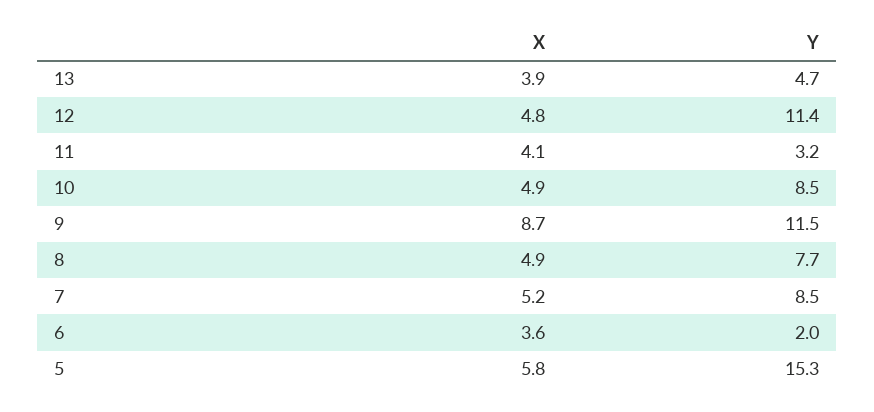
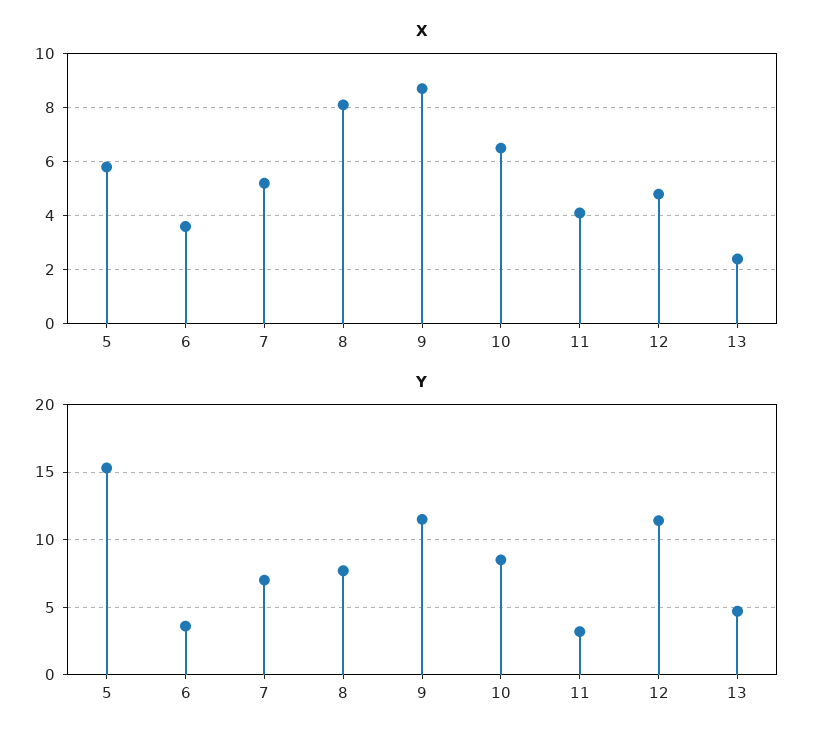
  {
    "X": {
-     "13": 3.9,
+     "13": 2.5,
      "12": 4.8,
      "11": 4.1,
-     "10": 4.9,
+     "10": 6.5,
      "9": 8.7,
-     "8": 4.9,
+     "8": 8,
      "7": 5.2,
      "6": 3.6,
      "5": 5.8
    },
    "Y": {
      "13": 4.7,
      "12": 11.4,
      "11": 3.2,
      "10": 8.5,
      "9": 11.5,
      "8": 7.7,
-     "7": 8.5,
+     "7": 7,
-     "6": 2,
+     "6": 3.5,
      "5": 15.3
    }
  }

